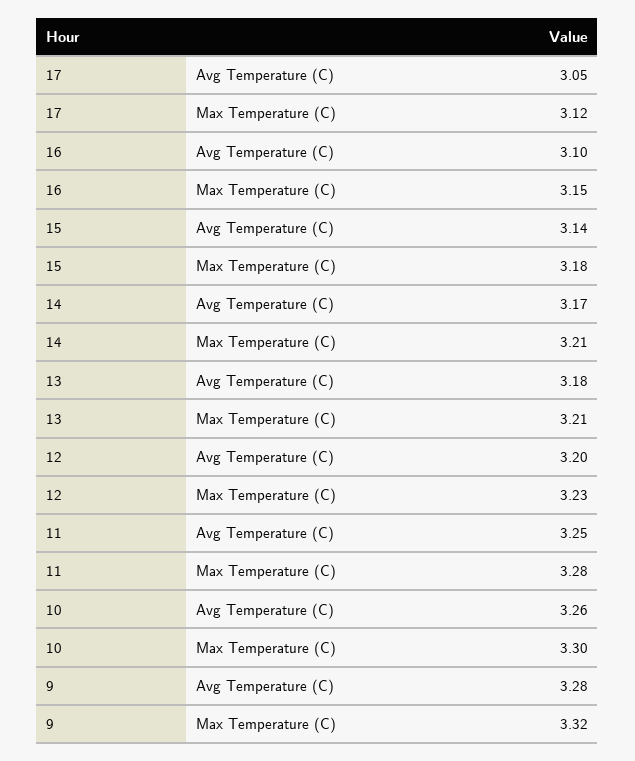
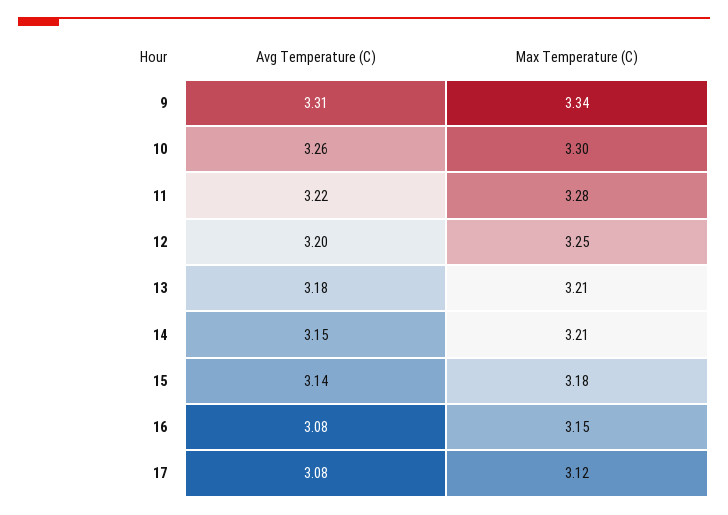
  {
    "17": {
-     "Avg Temperature (C)": 3.05,
+     "Avg Temperature (C)": 3.08,
      "Max Temperature (C)": 3.12
    },
    "16": {
-     "Avg Temperature (C)": 3.1,
+     "Avg Temperature (C)": 3.08,
      "Max Temperature (C)": 3.15
    },
    "15": {
      "Avg Temperature (C)": 3.14,
      "Max Temperature (C)": 3.18
    },
    "14": {
-     "Avg Temperature (C)": 3.17,
+     "Avg Temperature (C)": 3.15,
      "Max Temperature (C)": 3.21
    },
    "13": {
      "Avg Temperature (C)": 3.18,
      "Max Temperature (C)": 3.21
    },
    "12": {
      "Avg Temperature (C)": 3.2,
-     "Max Temperature (C)": 3.23
+     "Max Temperature (C)": 3.25
    },
    "11": {
-     "Avg Temperature (C)": 3.25,
+     "Avg Temperature (C)": 3.22,
      "Max Temperature (C)": 3.28
    },
    "10": {
      "Avg Temperature (C)": 3.26,
      "Max Temperature (C)": 3.3
    },
    "9": {
-     "Avg Temperature (C)": 3.28,
+     "Avg Temperature (C)": 3.31,
-     "Max Temperature (C)": 3.32
+     "Max Temperature (C)": 3.34
    }
  }

